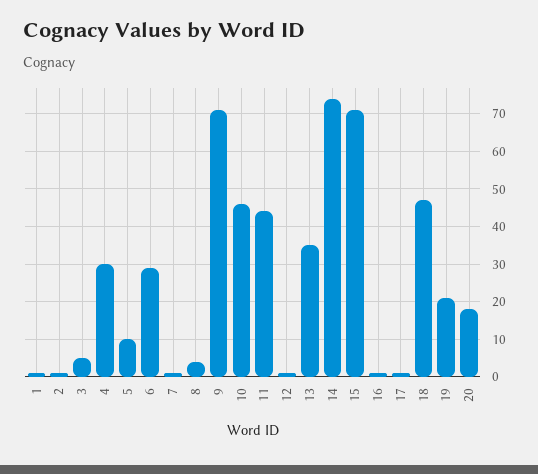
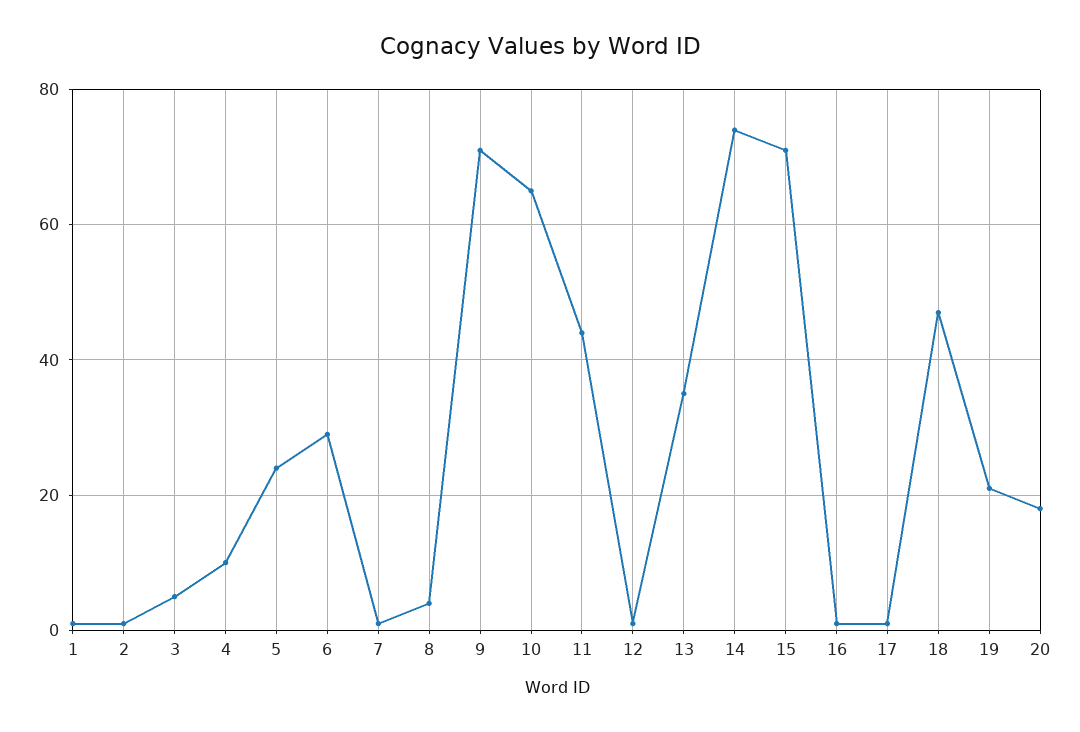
  {
    "1": 0,
    "2": 0,
    "3": 5,
-   "4": 30,
+   "4": 10,
-   "5": 10,
+   "5": 25,
    "6": 30,
    "7": 0,
    "8": 5,
    "9": 70,
-   "10": 45,
+   "10": 65,
    "11": 45,
    "12": 0,
    "13": 35,
    "14": 75,
    "15": 70,
    "16": 0,
    "17": 0,
    "18": 45,
    "19": 20,
    "20": 20
  }

